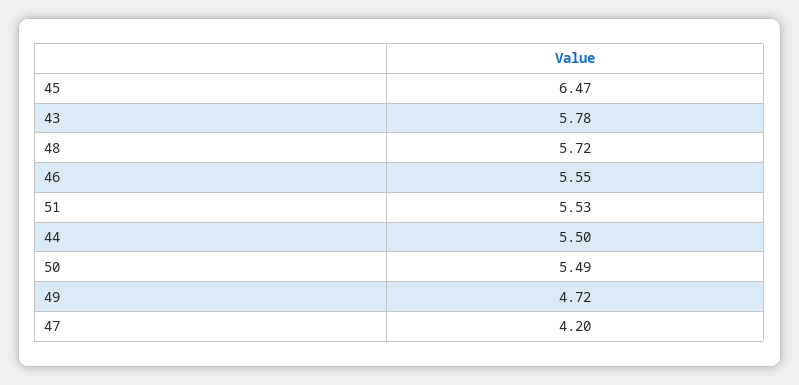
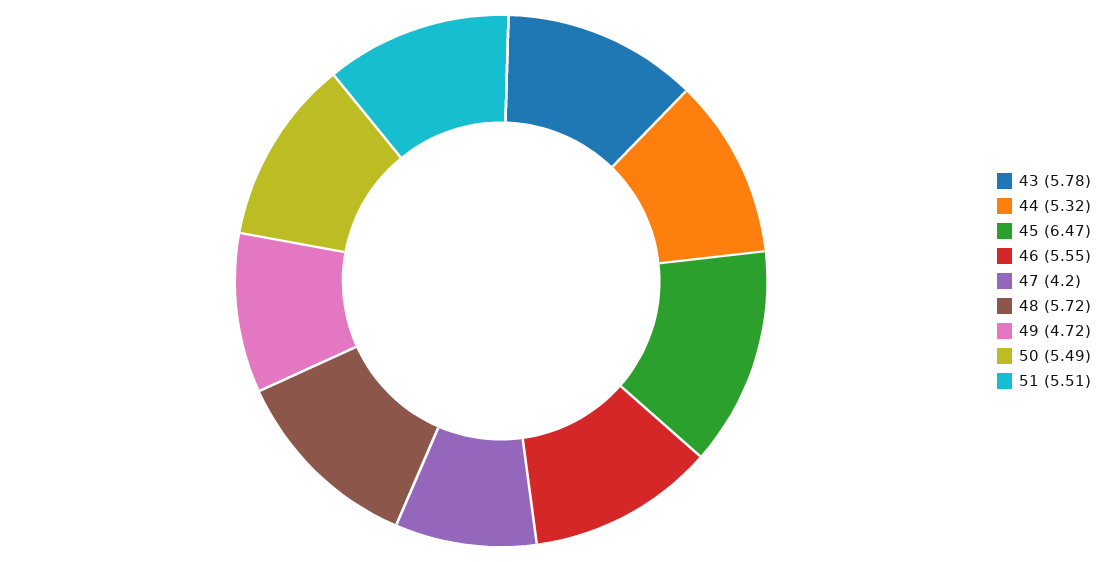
  {
    "45": 6.47,
    "43": 5.78,
    "48": 5.72,
    "46": 5.55,
-   "51": 5.53,
+   "51": 5.51,
-   "44": 5.5,
+   "44": 5.32,
    "50": 5.49,
    "49": 4.72,
    "47": 4.2
  }

